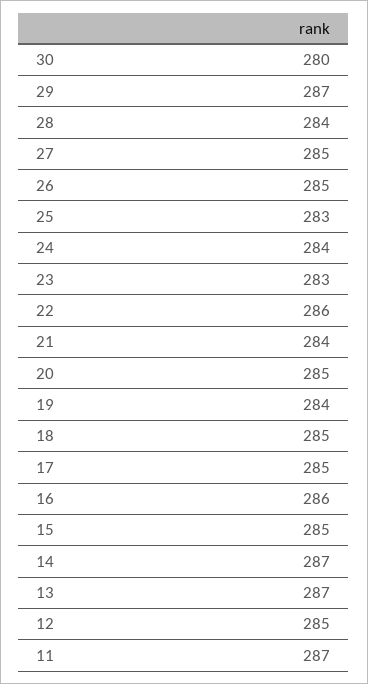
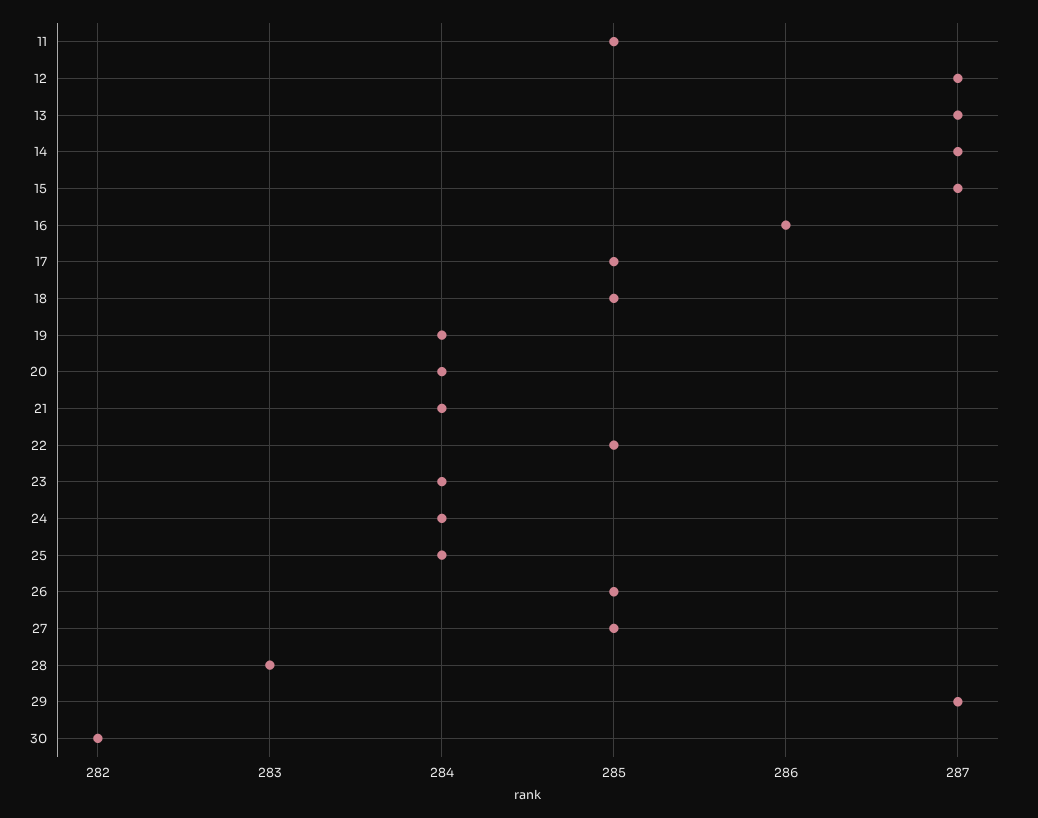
  {
-   "30": 280,
+   "30": 282,
    "29": 287,
-   "28": 284,
+   "28": 283,
    "27": 285,
    "26": 285,
-   "25": 283,
+   "25": 284,
    "24": 284,
-   "23": 283,
+   "23": 284,
-   "22": 286,
+   "22": 285,
    "21": 284,
-   "20": 285,
+   "20": 284,
    "19": 284,
    "18": 285,
    "17": 285,
    "16": 286,
-   "15": 285,
+   "15": 287,
    "14": 287,
    "13": 287,
-   "12": 285,
+   "12": 287,
-   "11": 287
+   "11": 285
  }

